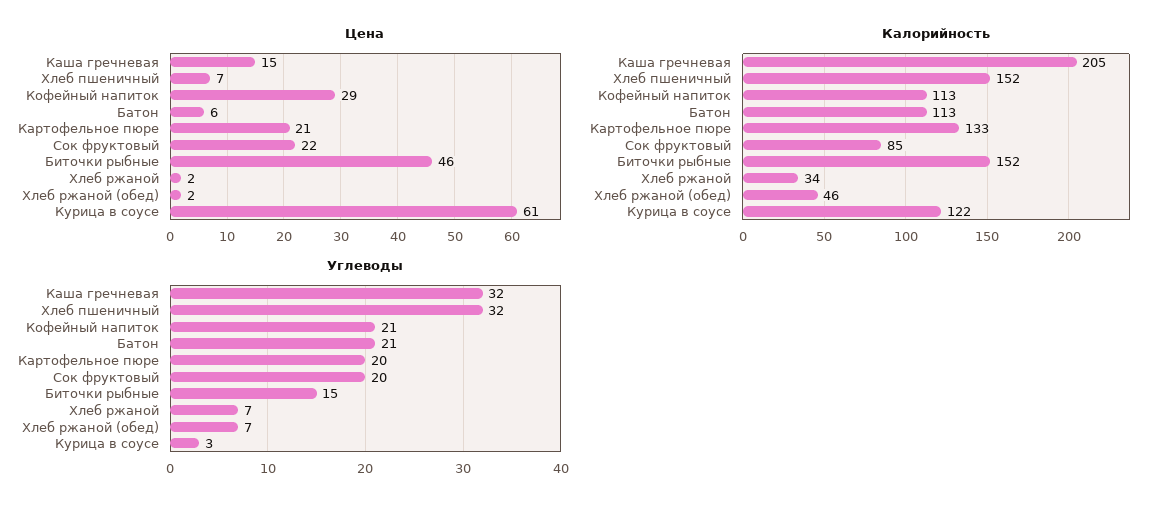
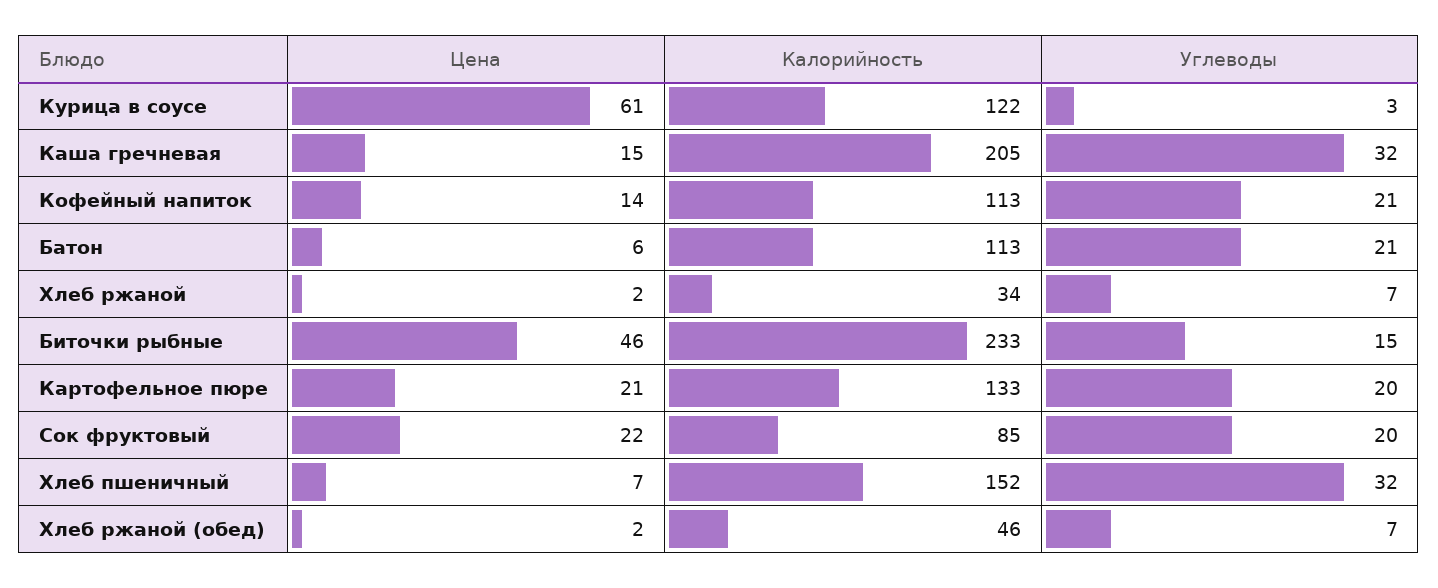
  {
    "Цена": {
      "Каша гречневая": 15,
      "Хлеб пшеничный": 7,
-     "Кофейный напиток": 29,
+     "Кофейный напиток": 14,
      "Батон": 6,
      "Картофельное пюре": 21,
      "Сок фруктовый": 22,
      "Биточки рыбные": 46,
      "Хлеб ржаной": 2,
      "Хлеб ржаной (обед)": 2,
      "Курица в соусе": 61
    },
    "Калорийность": {
      "Каша гречневая": 205,
      "Хлеб пшеничный": 152,
      "Кофейный напиток": 113,
      "Батон": 113,
      "Картофельное пюре": 133,
      "Сок фруктовый": 85,
-     "Биточки рыбные": 152,
+     "Биточки рыбные": 233,
      "Хлеб ржаной": 34,
      "Хлеб ржаной (обед)": 46,
      "Курица в соусе": 122
    },
    "Углеводы": {
      "Каша гречневая": 32,
      "Хлеб пшеничный": 32,
      "Кофейный напиток": 21,
      "Батон": 21,
      "Картофельное пюре": 20,
      "Сок фруктовый": 20,
      "Биточки рыбные": 15,
      "Хлеб ржаной": 7,
      "Хлеб ржаной (обед)": 7,
      "Курица в соусе": 3
    }
  }

